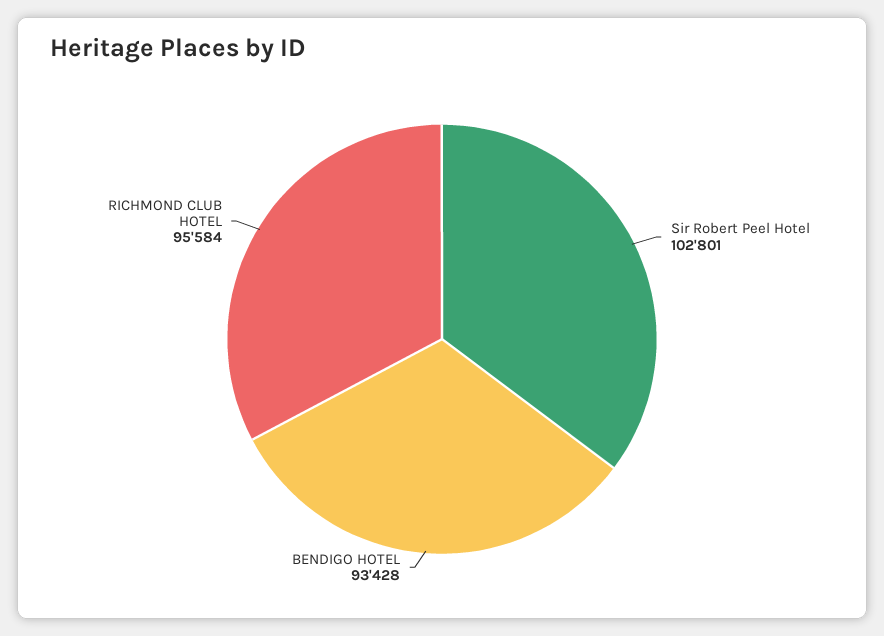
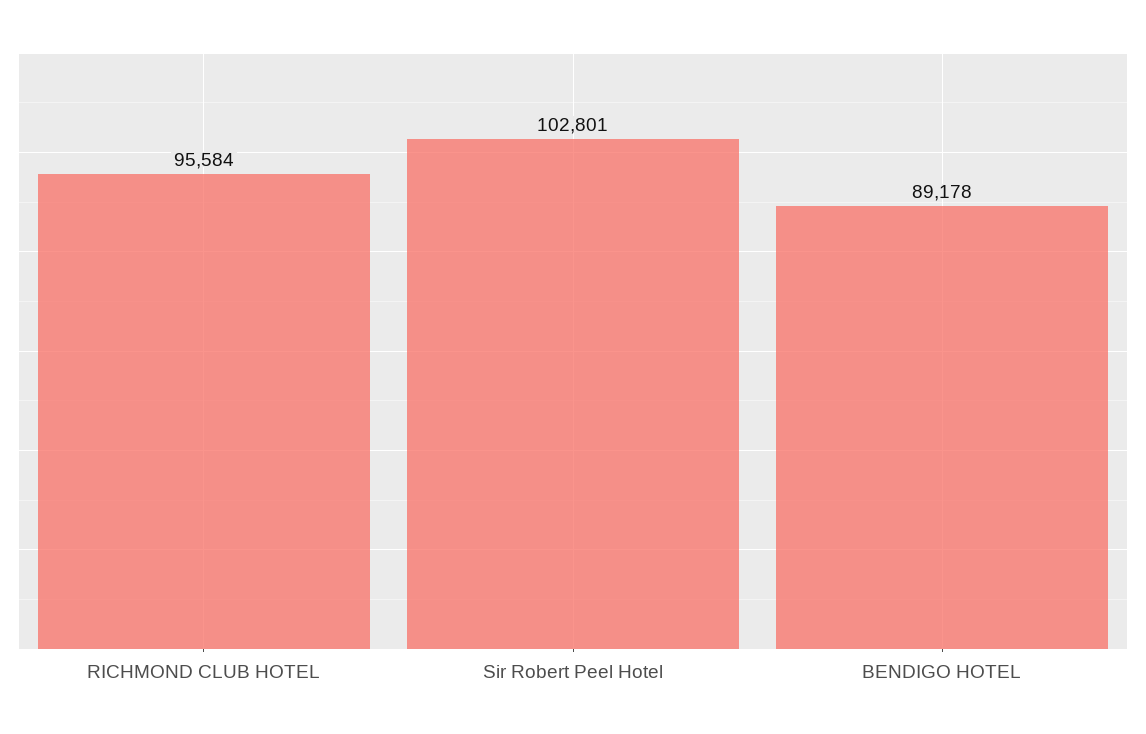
  {
    "Sir Robert Peel Hotel": 102801,
-   "BENDIGO HOTEL": 93428,
+   "BENDIGO HOTEL": 89178,
    "RICHMOND CLUB HOTEL": 95584
  }

